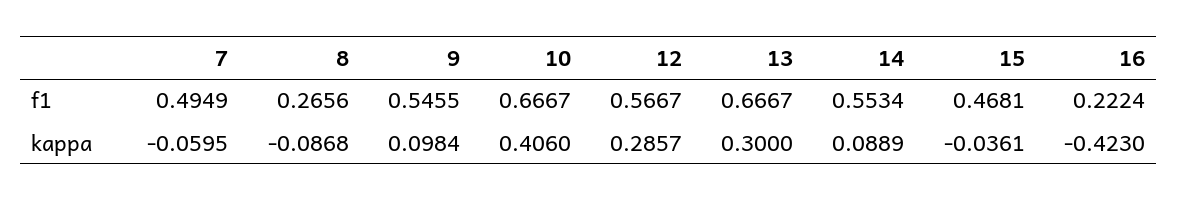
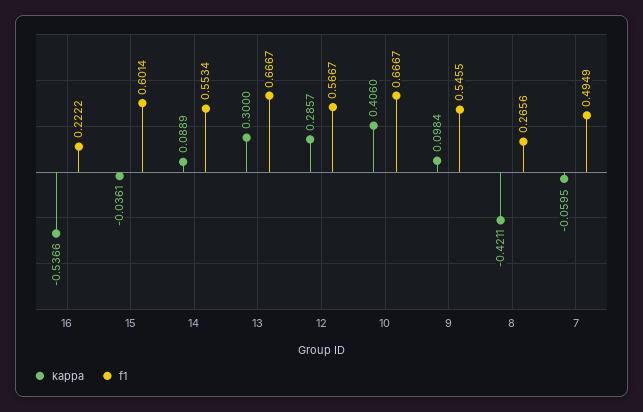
  {
    "f1": {
      "7": 0.4949,
      "8": 0.2656,
      "9": 0.5455,
      "10": 0.6667,
      "12": 0.5667,
      "13": 0.6667,
      "14": 0.5534,
-     "15": 0.4681,
+     "15": 0.6014,
-     "16": 0.2224
+     "16": 0.2222
    },
    "kappa": {
      "7": -0.0595,
-     "8": -0.0868,
+     "8": -0.4211,
      "9": 0.0984,
      "10": 0.406,
      "12": 0.2857,
      "13": 0.3,
      "14": 0.0889,
      "15": -0.0361,
-     "16": -0.423
+     "16": -0.5366
    }
  }

